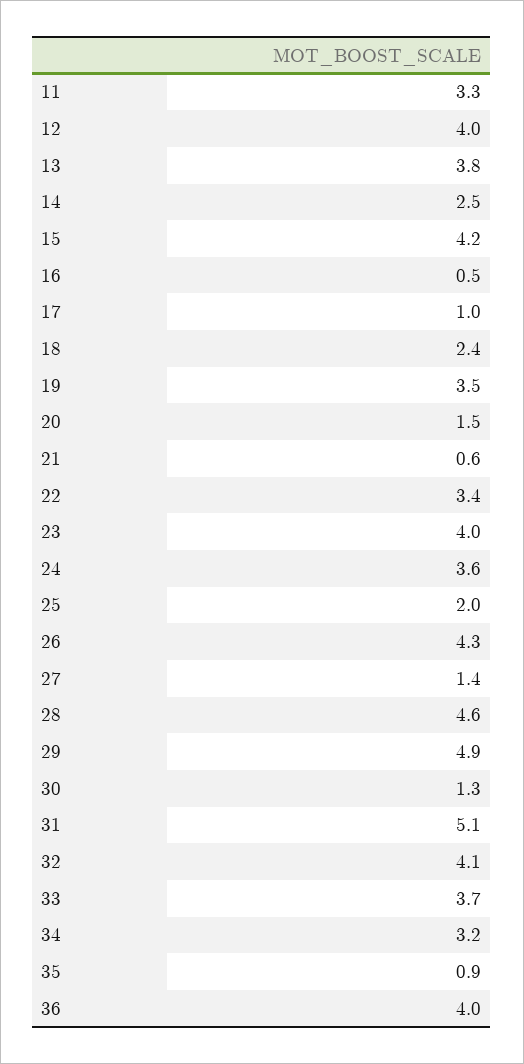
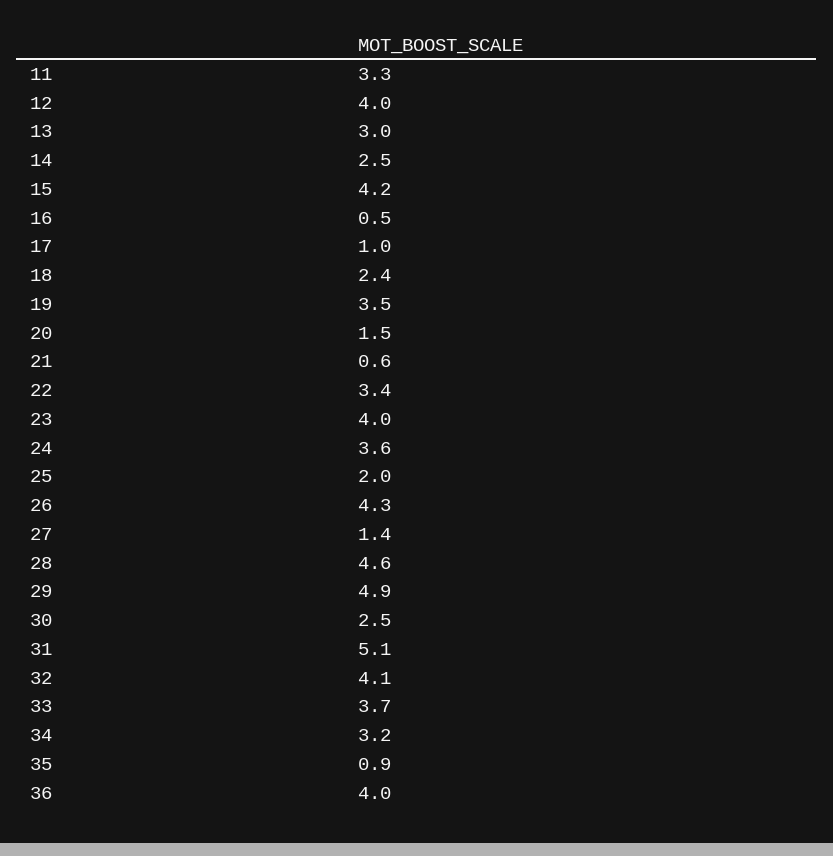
  {
    "11": 3.3,
    "12": 4,
-   "13": 3.8,
+   "13": 3,
    "14": 2.5,
    "15": 4.2,
    "16": 0.5,
    "17": 1,
    "18": 2.4,
    "19": 3.5,
    "20": 1.5,
    "21": 0.6,
    "22": 3.4,
    "23": 4,
    "24": 3.6,
    "25": 2,
    "26": 4.3,
    "27": 1.4,
    "28": 4.6,
    "29": 4.9,
-   "30": 1.3,
+   "30": 2.5,
    "31": 5.1,
    "32": 4.1,
    "33": 3.7,
    "34": 3.2,
    "35": 0.9,
    "36": 4
  }

